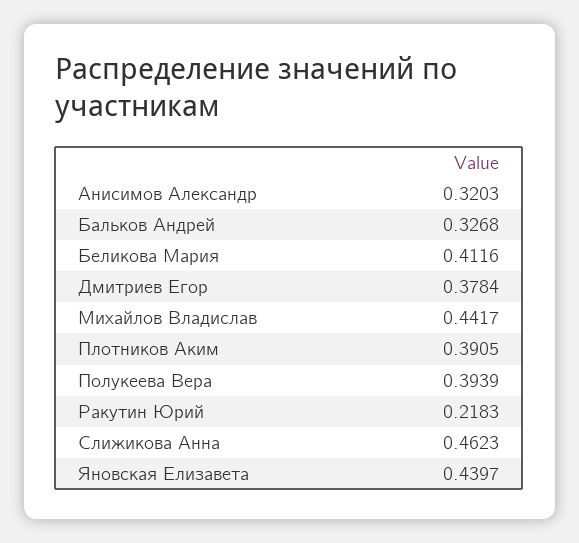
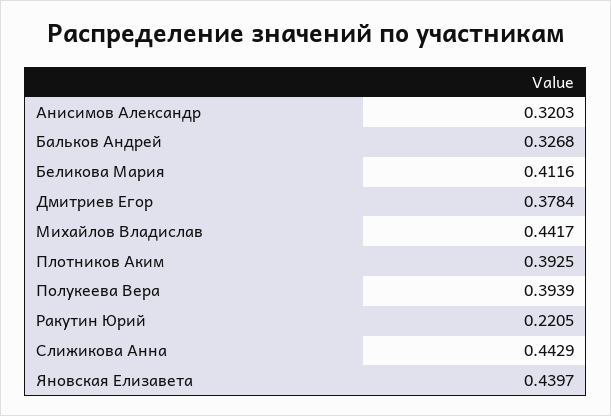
  {
    "Анисимов Александр": 0.3203,
    "Бальков Андрей": 0.3268,
    "Беликова Мария": 0.4116,
    "Дмитриев Егор": 0.3784,
    "Михайлов Владислав": 0.4417,
-   "Плотников Аким": 0.3905,
+   "Плотников Аким": 0.3925,
    "Полукеева Вера": 0.3939,
-   "Ракутин Юрий": 0.2183,
+   "Ракутин Юрий": 0.2205,
-   "Слижикова Анна": 0.4623,
+   "Слижикова Анна": 0.4429,
    "Яновская Елизавета": 0.4397
  }

